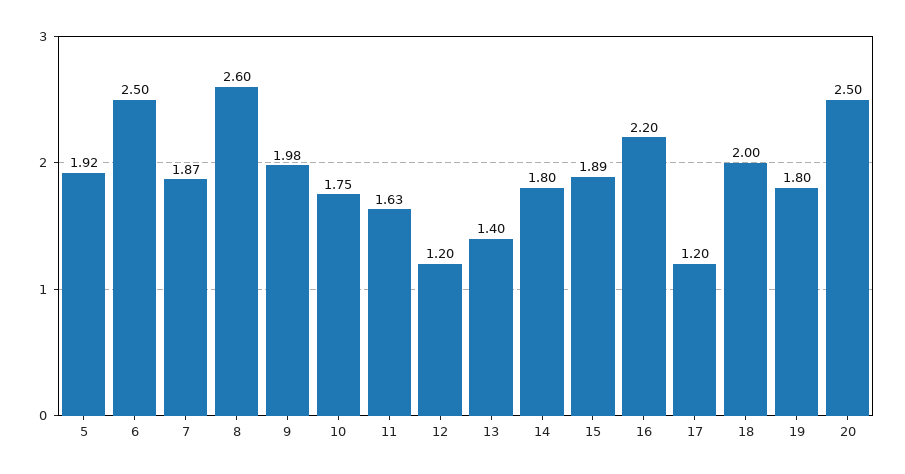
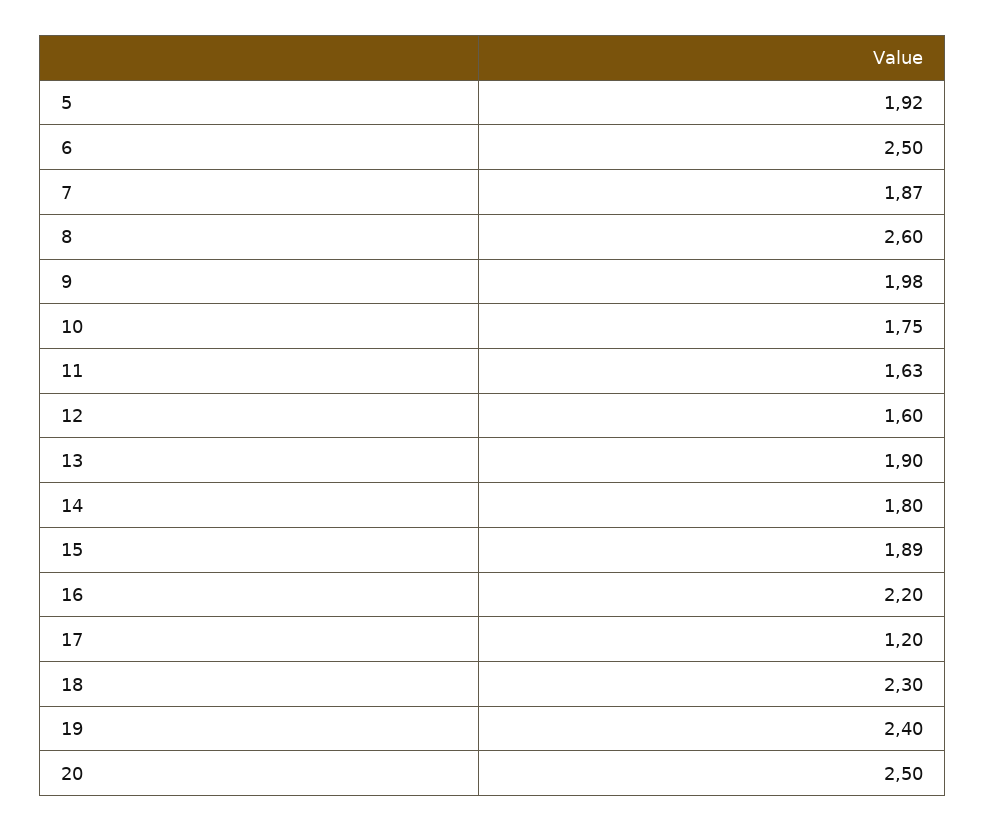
  {
    "5": 1.92,
    "6": 2.5,
    "7": 1.87,
    "8": 2.6,
    "9": 1.98,
    "10": 1.75,
    "11": 1.63,
-   "12": 1.2,
+   "12": 1.6,
-   "13": 1.4,
+   "13": 1.9,
    "14": 1.8,
    "15": 1.89,
    "16": 2.2,
    "17": 1.2,
-   "18": 2,
+   "18": 2.3,
-   "19": 1.8,
+   "19": 2.4,
    "20": 2.5
  }

